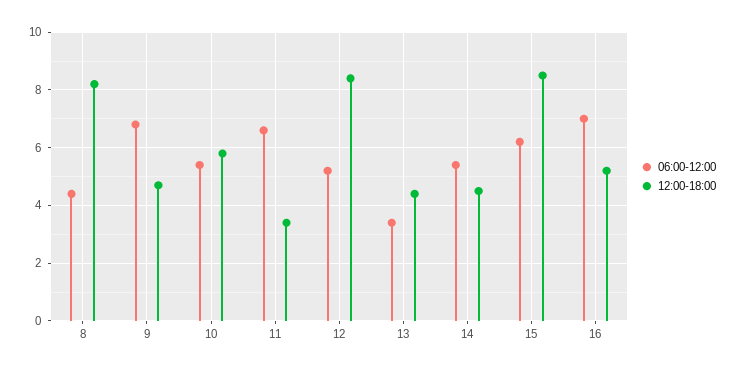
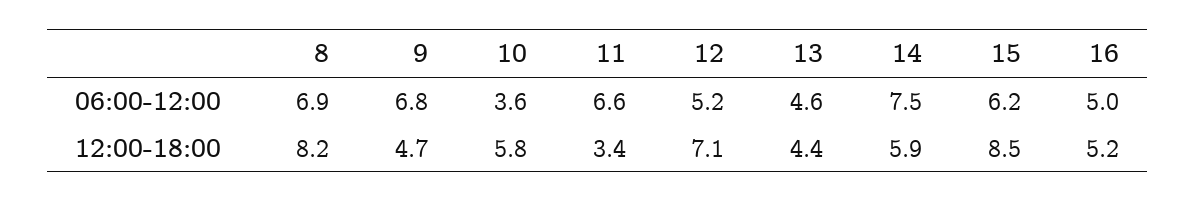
  {
    "06:00-12:00": {
-     "8": 4.5,
+     "8": 6.9,
      "9": 6.8,
-     "10": 5.5,
+     "10": 3.6,
      "11": 6.6,
      "12": 5.2,
-     "13": 3.5,
+     "13": 4.6,
-     "14": 5.5,
+     "14": 7.5,
      "15": 6.2,
-     "16": 7
+     "16": 5
    },
    "12:00-18:00": {
      "8": 8.2,
      "9": 4.7,
      "10": 5.8,
      "11": 3.4,
-     "12": 8.5,
+     "12": 7.1,
      "13": 4.4,
-     "14": 4.5,
+     "14": 5.9,
      "15": 8.5,
      "16": 5.2
    }
  }

